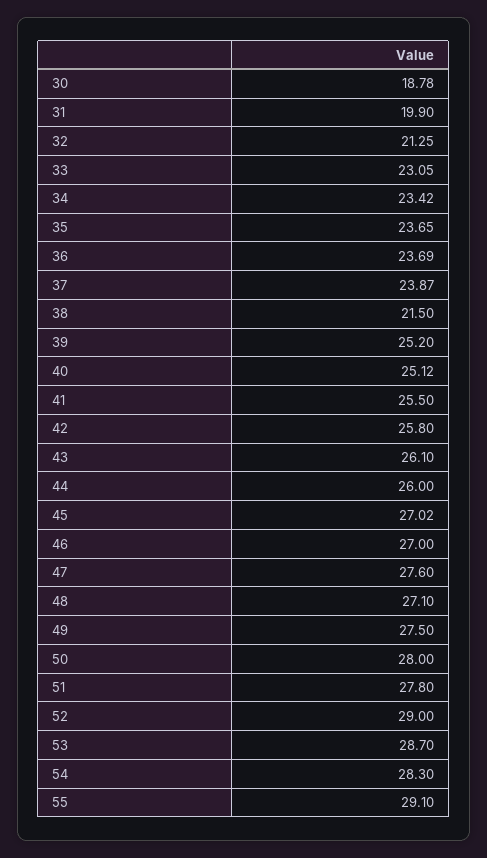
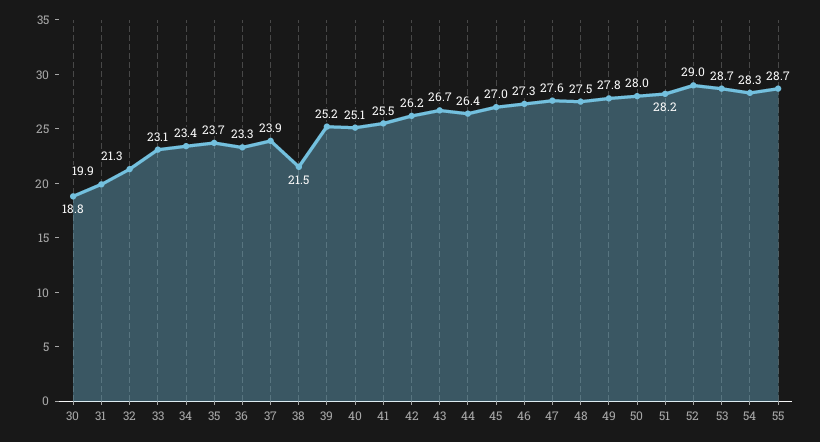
  {
    "30": 18.78,
    "31": 19.9,
    "32": 21.25,
    "33": 23.05,
    "34": 23.42,
    "35": 23.65,
-   "36": 23.69,
+   "36": 23.3,
    "37": 23.87,
    "38": 21.5,
    "39": 25.2,
    "40": 25.12,
    "41": 25.5,
-   "42": 25.8,
+   "42": 26.2,
-   "43": 26.1,
+   "43": 26.7,
-   "44": 26,
+   "44": 26.4,
    "45": 27.02,
-   "46": 27,
+   "46": 27.3,
    "47": 27.6,
-   "48": 27.1,
+   "48": 27.5,
-   "49": 27.5,
+   "49": 27.8,
    "50": 28,
-   "51": 27.8,
+   "51": 28.2,
    "52": 29,
    "53": 28.7,
    "54": 28.3,
-   "55": 29.1
+   "55": 28.7
  }

